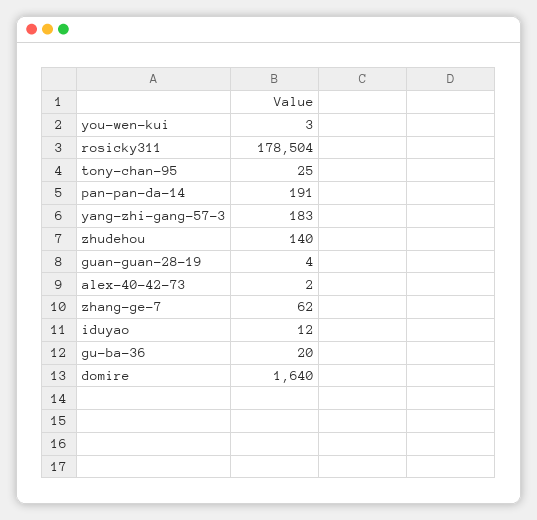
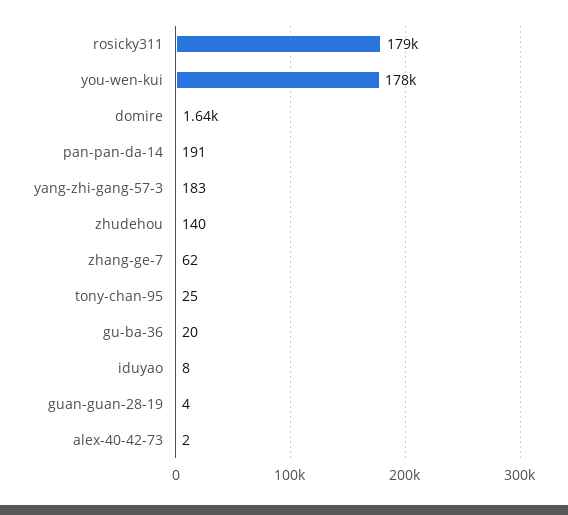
  {
-   "you-wen-kui": 3,
+   "you-wen-kui": 178000,
    "rosicky311": 178504,
    "tony-chan-95": 25,
    "pan-pan-da-14": 191,
    "yang-zhi-gang-57-3": 183,
    "zhudehou": 140,
    "guan-guan-28-19": 4,
    "alex-40-42-73": 2,
    "zhang-ge-7": 62,
-   "iduyao": 12,
+   "iduyao": 8,
    "gu-ba-36": 20,
    "domire": 1640
  }

